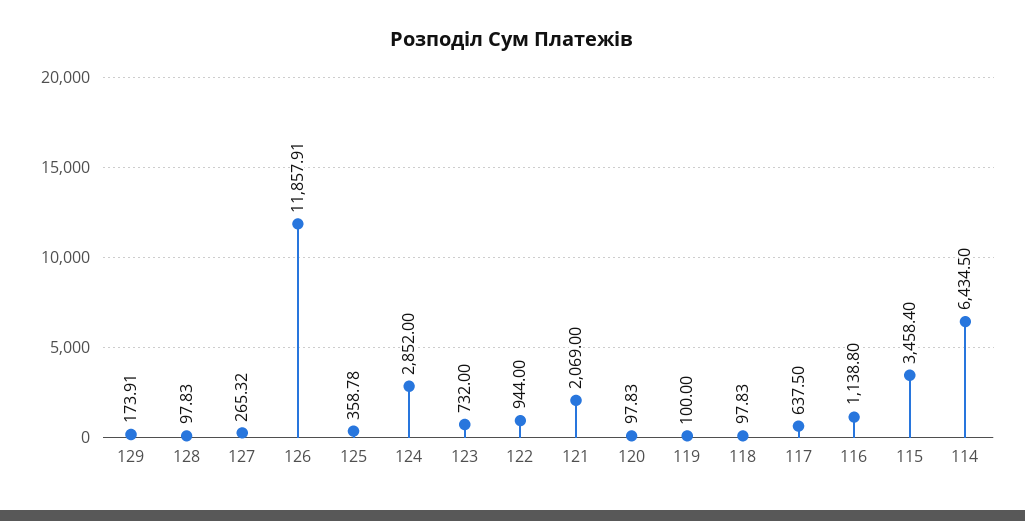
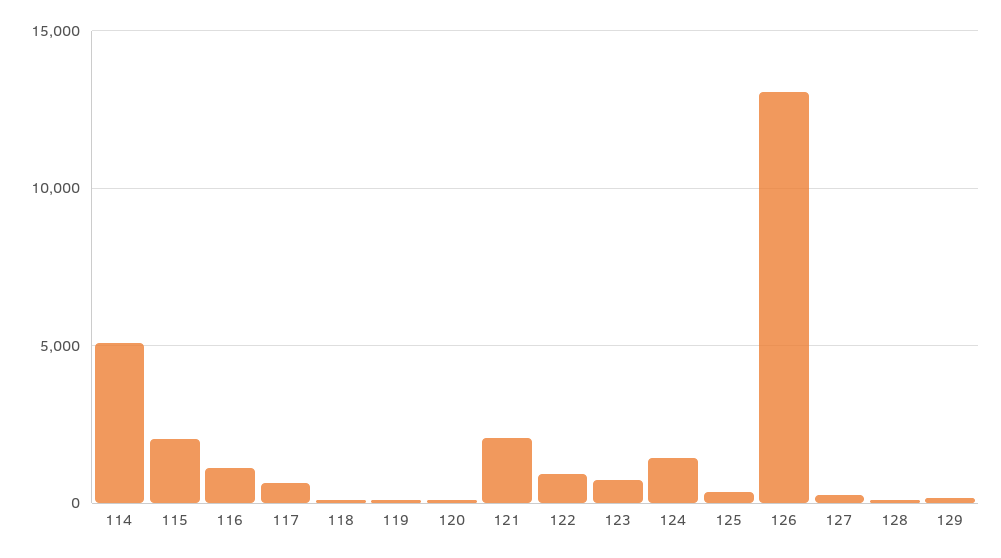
  {
    "129": 173.91,
    "128": 97.83,
    "127": 265.32,
-   "126": 11857.91,
+   "126": 13000,
    "125": 358.78,
-   "124": 2852,
+   "124": 1500,
    "123": 732,
    "122": 944,
    "121": 2069,
    "120": 97.83,
    "119": 100,
    "118": 97.83,
    "117": 637.5,
    "116": 1138.8,
-   "115": 3458.4,
+   "115": 2000,
-   "114": 6434.5
+   "114": 5000
  }

